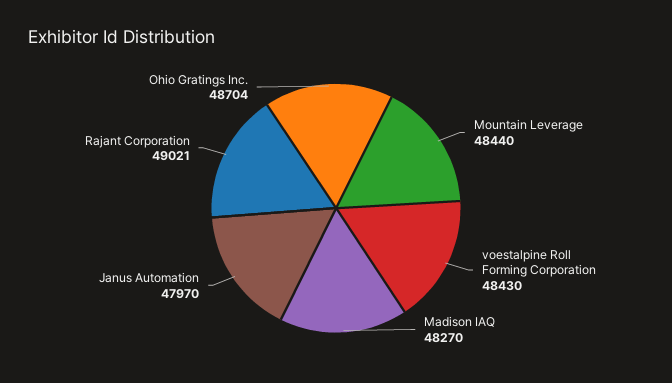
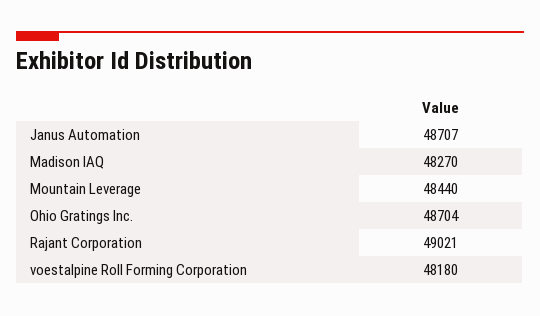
  {
    "Mountain Leverage": 48440,
-   "voestalpine Roll Forming Corporation": 48430,
+   "voestalpine Roll Forming Corporation": 48180,
    "Madison IAQ": 48270,
-   "Janus Automation": 47970,
+   "Janus Automation": 48707,
    "Rajant Corporation": 49021,
    "Ohio Gratings Inc.": 48704
  }

